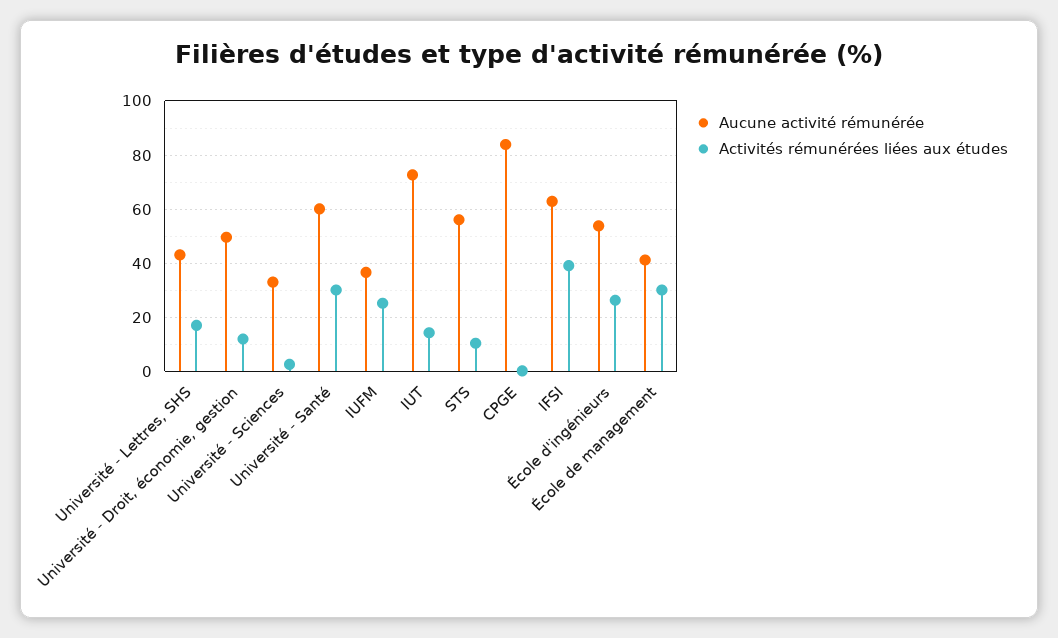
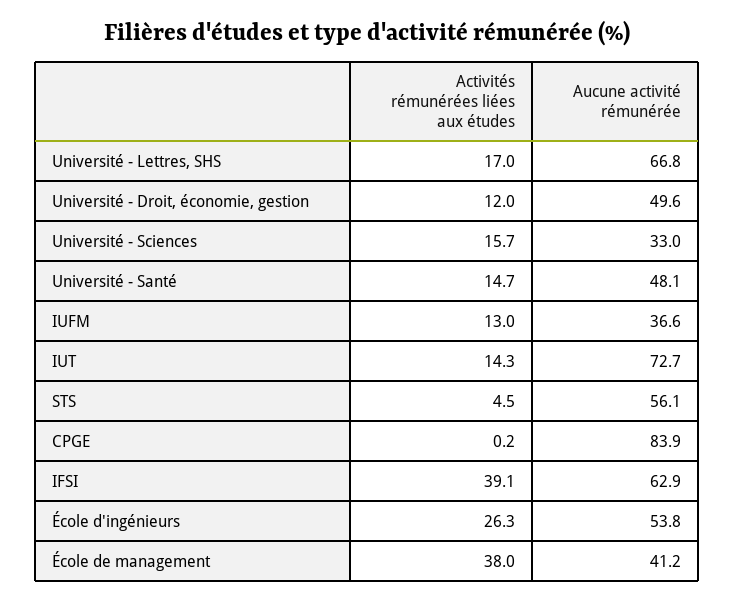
  {
    "Aucune activité rémunérée": {
-     "Université - Lettres, SHS": 42.5,
+     "Université - Lettres, SHS": 66.8,
      "Université - Droit, économie, gestion": 49.6,
      "Université - Sciences": 33,
-     "Université - Santé": 60,
+     "Université - Santé": 48.1,
      "IUFM": 36.6,
      "IUT": 72.7,
      "STS": 56.1,
      "CPGE": 83.9,
      "IFSI": 62.9,
      "École d'ingénieurs": 53.8,
      "École de management": 41.2
    },
    "Activités rémunérées liées aux études": {
      "Université - Lettres, SHS": 17,
      "Université - Droit, économie, gestion": 12,
-     "Université - Sciences": 2.5,
+     "Université - Sciences": 15.7,
-     "Université - Santé": 30,
+     "Université - Santé": 14.7,
-     "IUFM": 25,
+     "IUFM": 13,
      "IUT": 14.3,
-     "STS": 10,
+     "STS": 4.5,
      "CPGE": 0.2,
      "IFSI": 39.1,
      "École d'ingénieurs": 26.3,
-     "École de management": 30
+     "École de management": 38
    }
  }

